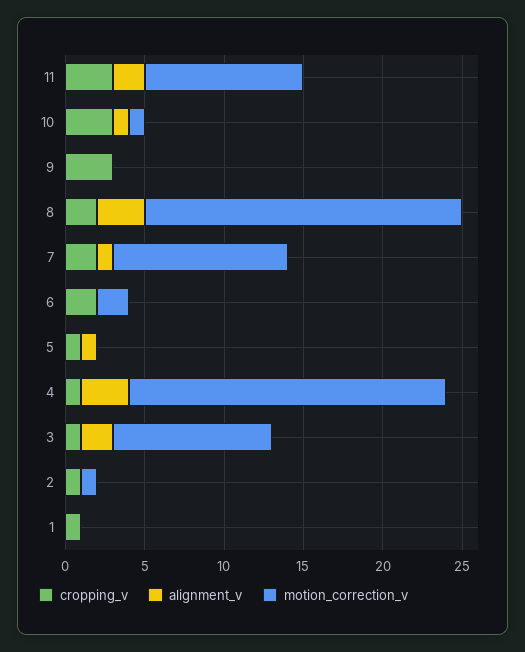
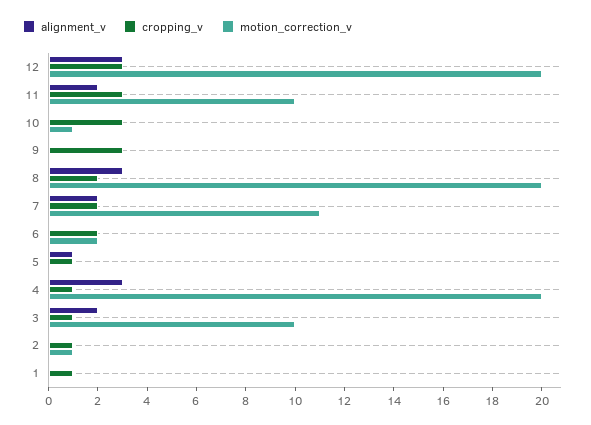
  {
    "cropping_v": {
      "11": 3,
      "10": 3,
      "9": 3,
      "8": 2,
      "7": 2,
      "6": 2,
      "5": 1,
      "4": 1,
      "3": 1,
      "2": 1,
-     "1": 1
+     "1": 1,
+     "12": 3
    },
    "alignment_v": {
      "11": 2,
-     "10": 1,
+     "10": 0,
      "9": 0,
      "8": 3,
-     "7": 1,
+     "7": 2,
      "6": 0,
      "5": 1,
      "4": 3,
      "3": 2,
      "2": 0,
-     "1": 0
+     "1": 0,
+     "12": 3
    },
    "motion_correction_v": {
      "11": 10,
      "10": 1,
      "9": 0,
      "8": 20,
      "7": 11,
      "6": 2,
      "5": 0,
      "4": 20,
      "3": 10,
      "2": 1,
-     "1": 0
+     "1": 0,
+     "12": 20
    }
  }

